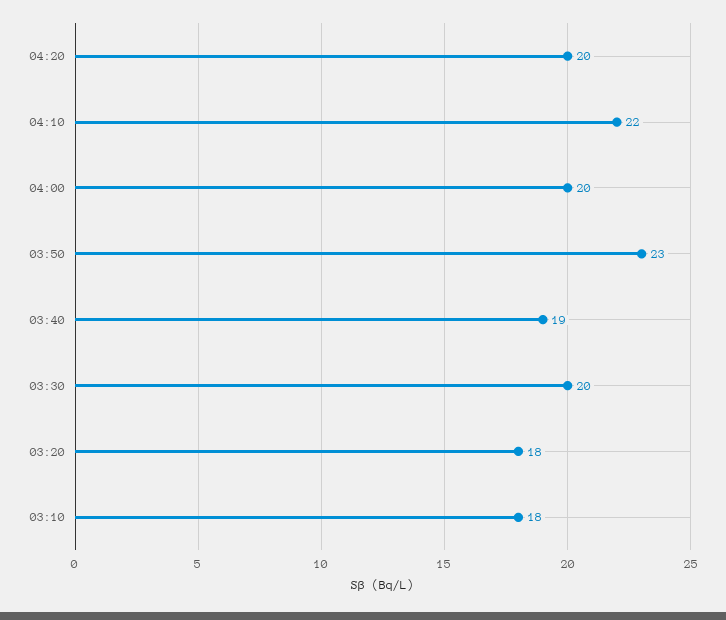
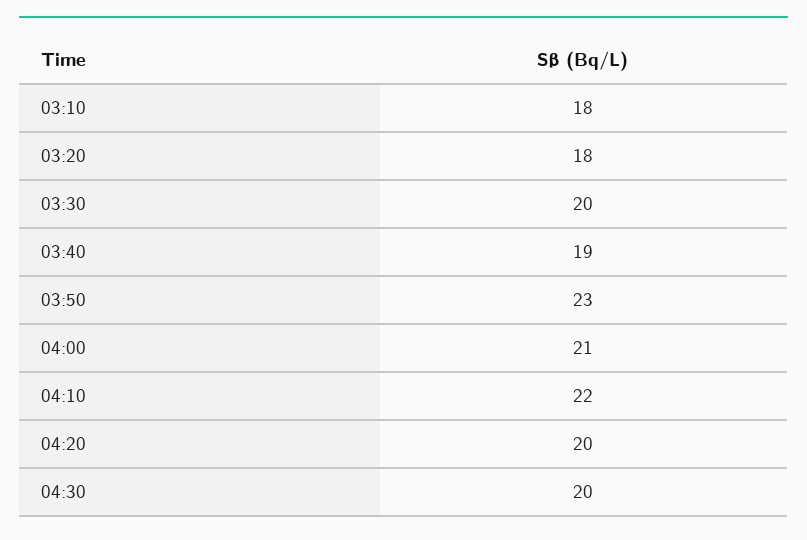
  {
    "04:20": 20,
    "04:10": 22,
-   "04:00": 20,
+   "04:00": 21,
    "03:50": 23,
    "03:40": 19,
    "03:30": 20,
    "03:20": 18,
-   "03:10": 18
+   "03:10": 18,
+   "04:30": 20
  }

